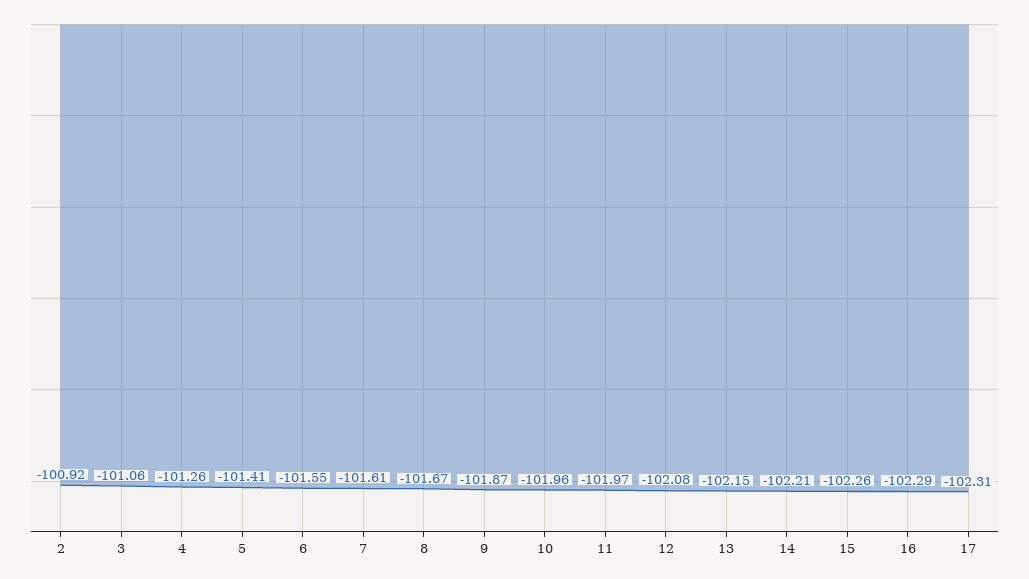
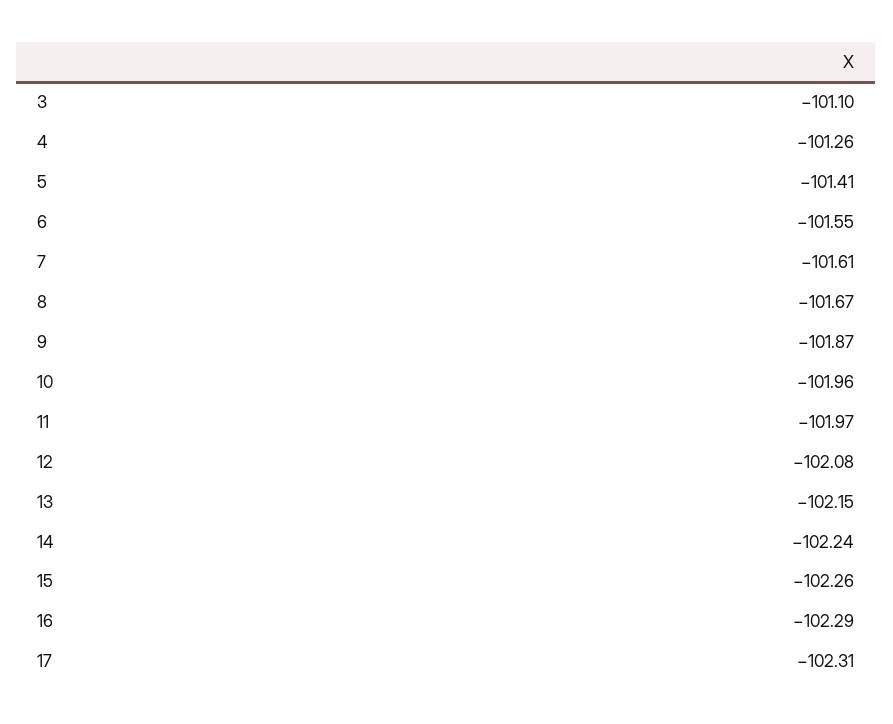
  {
-   "2": -100.92,
-   "3": -101.06,
+   "3": -101.1,
    "4": -101.26,
    "5": -101.41,
    "6": -101.55,
    "7": -101.61,
    "8": -101.67,
    "9": -101.87,
    "10": -101.96,
    "11": -101.97,
    "12": -102.08,
    "13": -102.15,
-   "14": -102.21,
+   "14": -102.24,
    "15": -102.26,
    "16": -102.29,
    "17": -102.31
  }

